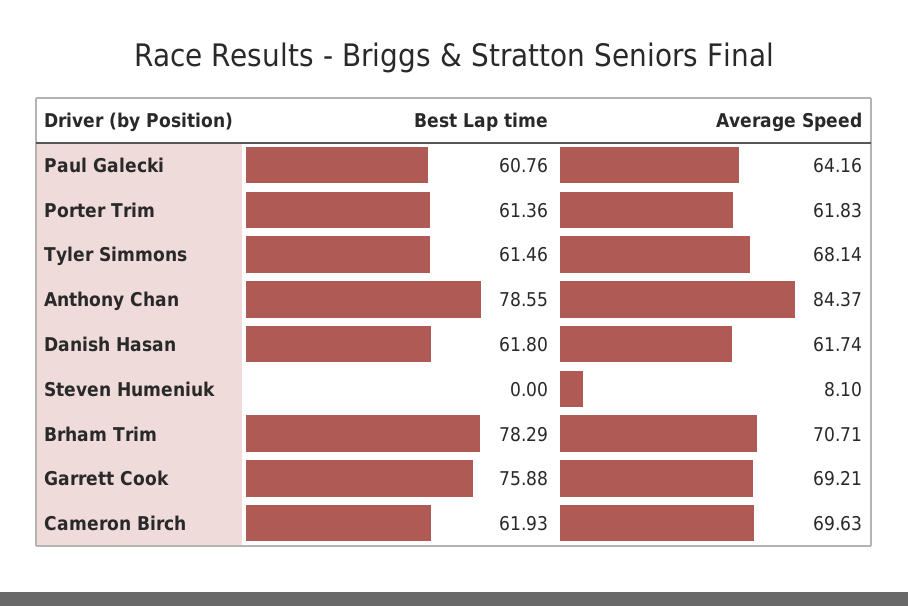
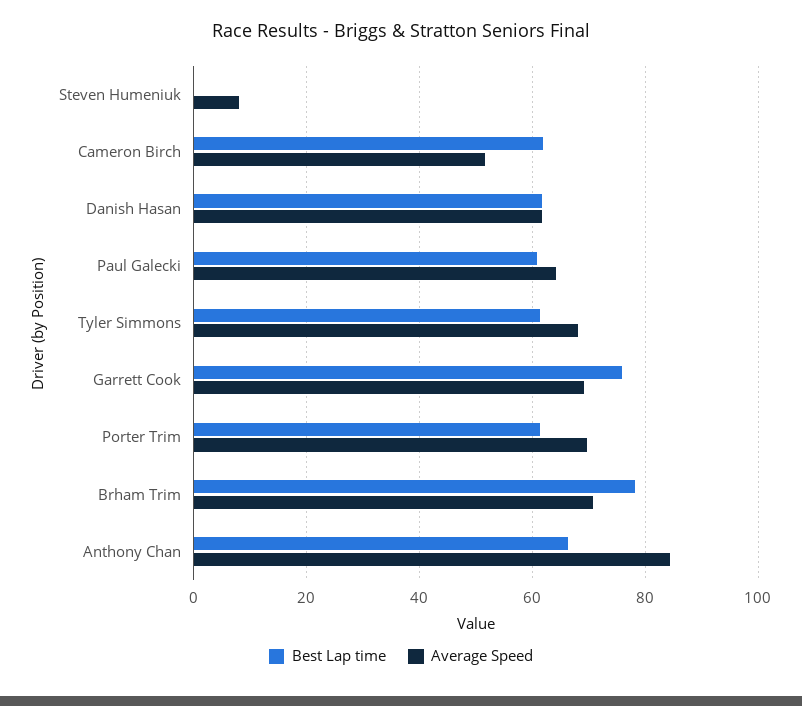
  {
    "Best Lap time": {
      "Paul Galecki": 60.76,
      "Porter Trim": 61.36,
      "Tyler Simmons": 61.46,
-     "Anthony Chan": 78.55,
+     "Anthony Chan": 66,
      "Danish Hasan": 61.8,
      "Steven Humeniuk": 0,
      "Brham Trim": 78.29,
      "Garrett Cook": 75.88,
      "Cameron Birch": 61.93
    },
    "Average Speed": {
      "Paul Galecki": 64.16,
-     "Porter Trim": 61.83,
+     "Porter Trim": 70,
      "Tyler Simmons": 68.14,
      "Anthony Chan": 84.37,
      "Danish Hasan": 61.74,
      "Steven Humeniuk": 8.1,
      "Brham Trim": 70.71,
      "Garrett Cook": 69.21,
-     "Cameron Birch": 69.63
+     "Cameron Birch": 52
    }
  }

